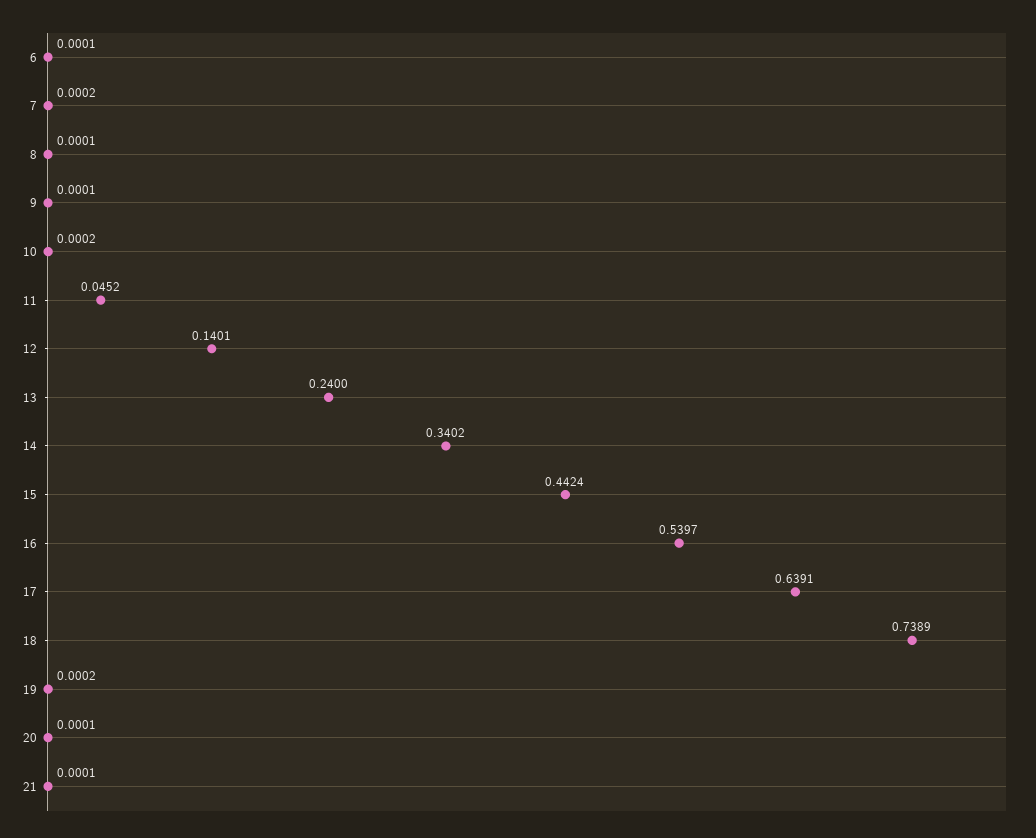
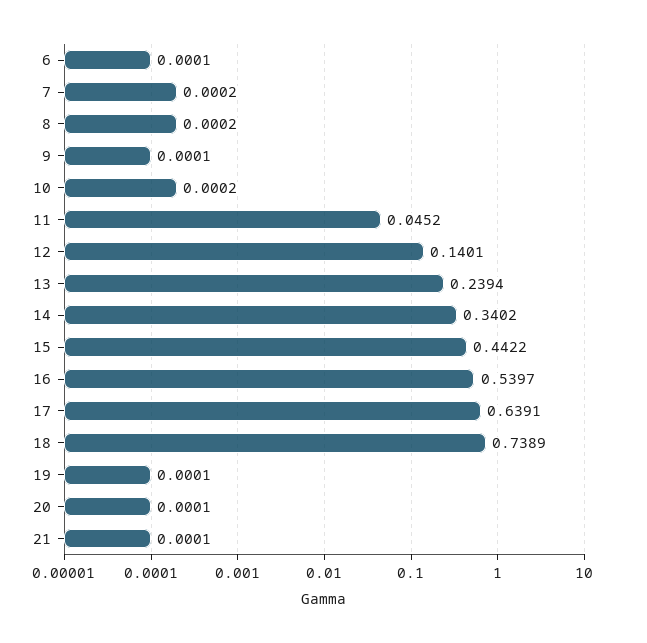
  {
    "6": 0.0001,
    "7": 0.0002,
-   "8": 0.0001,
+   "8": 0.0002,
    "9": 0.0001,
    "10": 0.0002,
    "11": 0.0452,
    "12": 0.1401,
-   "13": 0.24,
+   "13": 0.2394,
    "14": 0.3402,
-   "15": 0.4424,
+   "15": 0.4422,
    "16": 0.5397,
    "17": 0.6391,
    "18": 0.7389,
-   "19": 0.0002,
+   "19": 0.0001,
    "20": 0.0001,
    "21": 0.0001
  }

